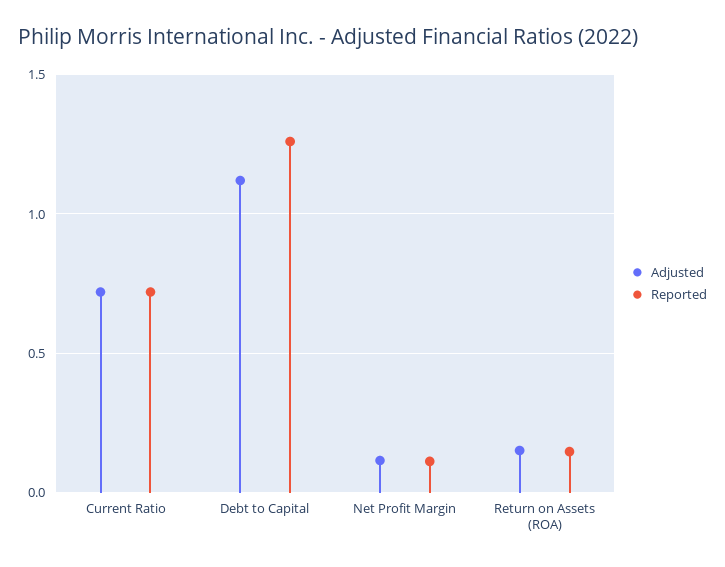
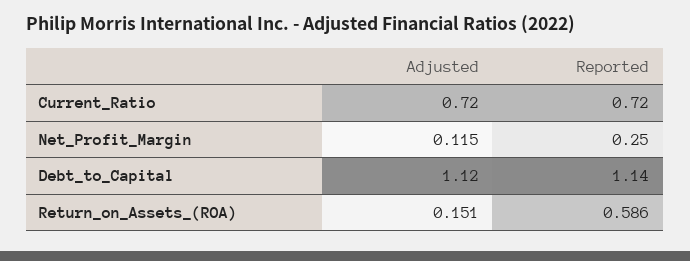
  {
    "Adjusted": {
      "Current Ratio": 0.72,
      "Debt to Capital": 1.12,
      "Net Profit Margin": 0.115,
      "Return on Assets (ROA)": 0.151
    },
    "Reported": {
      "Current Ratio": 0.72,
-     "Debt to Capital": 1.25,
+     "Debt to Capital": 1.14,
-     "Net Profit Margin": 0.1,
+     "Net Profit Margin": 0.25,
-     "Return on Assets (ROA)": 0.15
+     "Return on Assets (ROA)": 0.586
    }
  }

